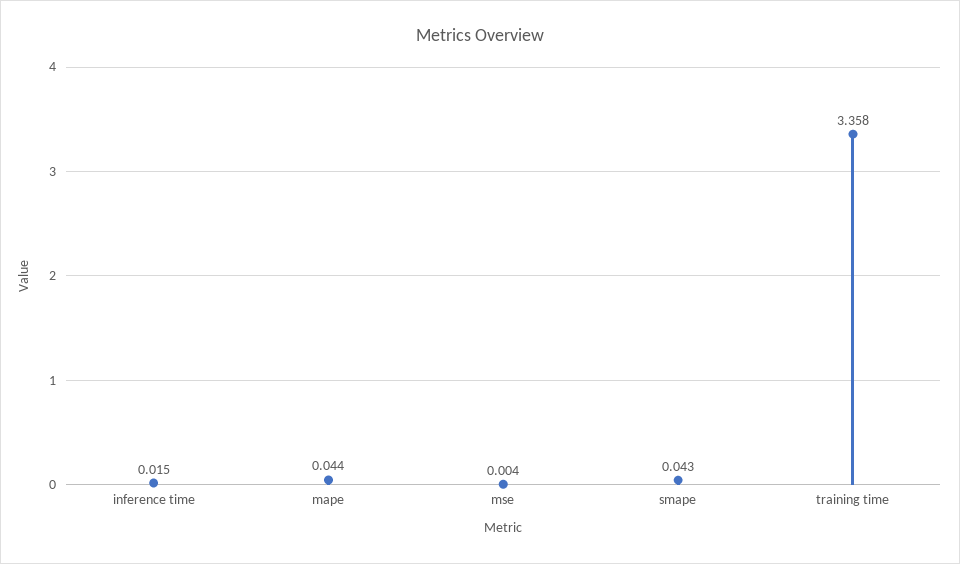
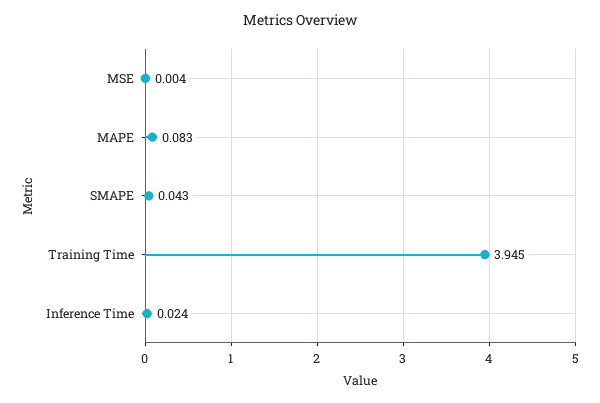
  {
-   "inference time": 0.015,
+   "inference time": 0.024,
-   "mape": 0.044,
+   "mape": 0.083,
    "mse": 0.004,
    "smape": 0.043,
-   "training time": 3.358
+   "training time": 3.945
  }

